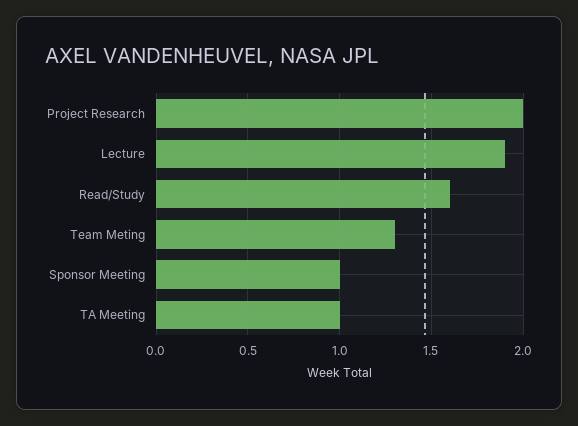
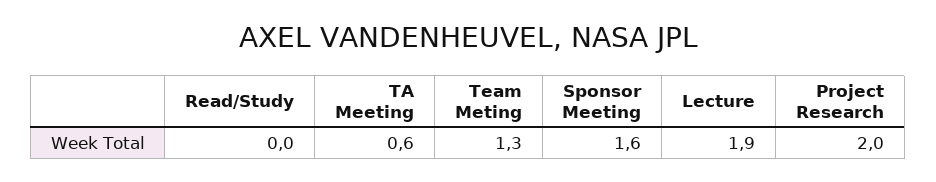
  {
    "Project Research": 2,
    "Lecture": 1.9,
-   "Read/Study": 1.6,
+   "Read/Study": 0,
    "Team Meting": 1.3,
-   "Sponsor Meeting": 1,
+   "Sponsor Meeting": 1.6,
-   "TA Meeting": 1
+   "TA Meeting": 0.6
  }

